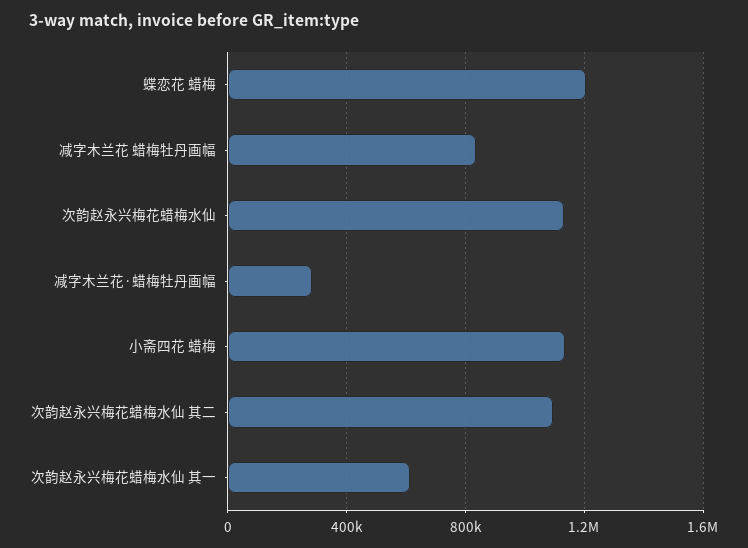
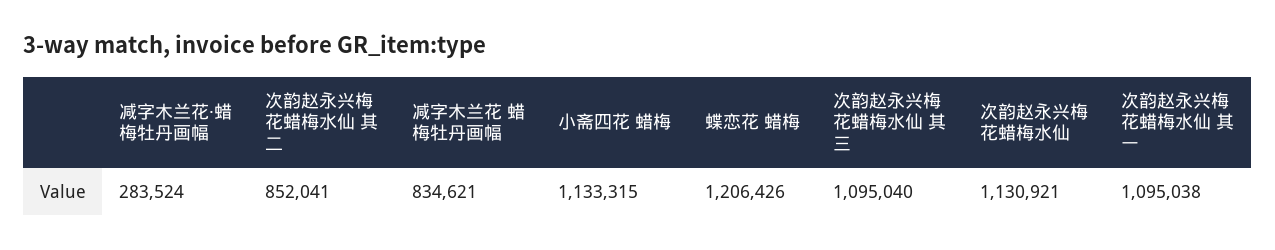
  {
    "蝶恋花 蜡梅": 1206426,
    "减字木兰花 蜡梅牡丹画幅": 834621,
    "次韵赵永兴梅花蜡梅水仙": 1130921,
    "减字木兰花·蜡梅牡丹画幅": 283524,
    "小斋四花 蜡梅": 1133315,
-   "次韵赵永兴梅花蜡梅水仙 其二": 1100000,
+   "次韵赵永兴梅花蜡梅水仙 其二": 852041,
-   "次韵赵永兴梅花蜡梅水仙 其一": 600000
+   "次韵赵永兴梅花蜡梅水仙 其一": 1095038,
+   "次韵赵永兴梅花蜡梅水仙 其三": 1095040
  }

